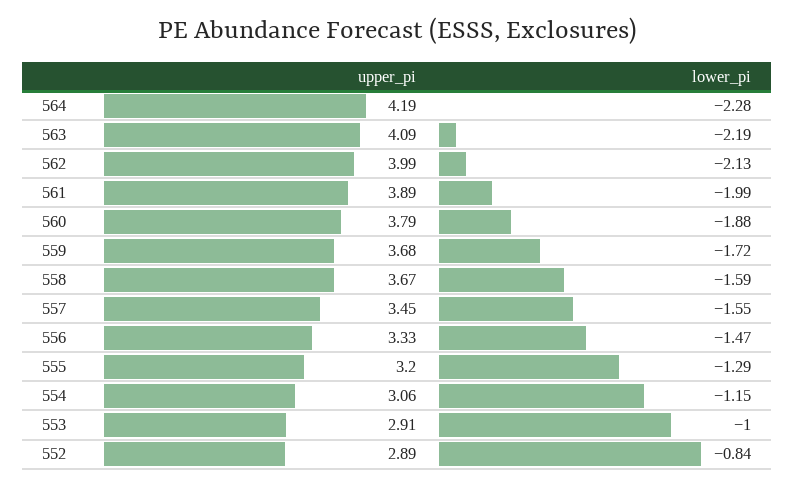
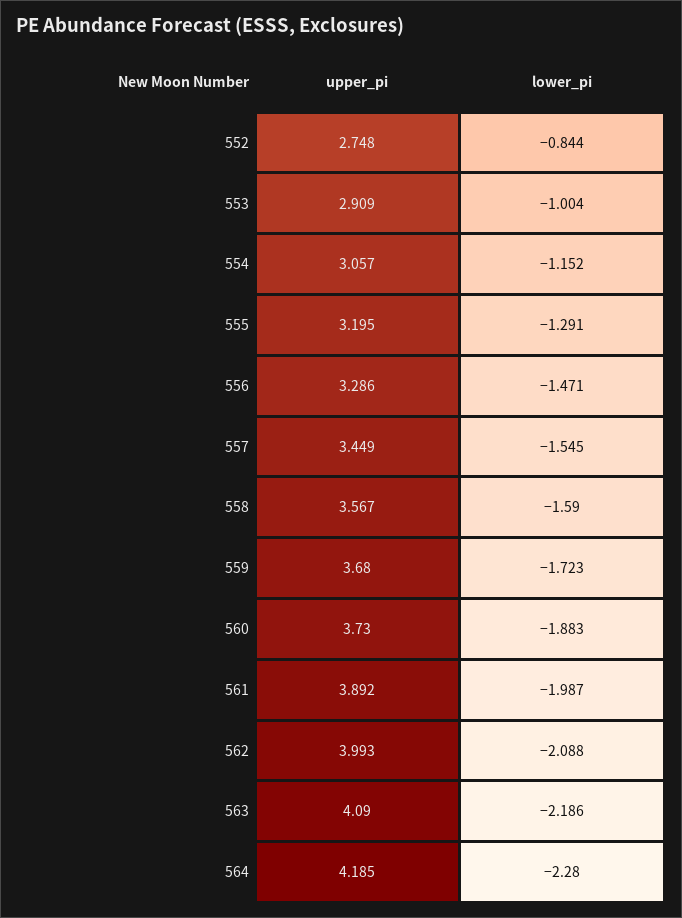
  {
    "upper_pi": {
      "564": 4.185,
      "563": 4.09,
      "562": 3.993,
      "561": 3.892,
-     "560": 3.79,
+     "560": 3.73,
      "559": 3.68,
-     "558": 3.67,
+     "558": 3.567,
      "557": 3.449,
-     "556": 3.33,
+     "556": 3.286,
      "555": 3.195,
      "554": 3.057,
      "553": 2.909,
-     "552": 2.89
+     "552": 2.748
    },
    "lower_pi": {
      "564": -2.28,
      "563": -2.186,
-     "562": -2.13,
+     "562": -2.088,
      "561": -1.987,
      "560": -1.883,
      "559": -1.723,
      "558": -1.59,
      "557": -1.545,
      "556": -1.471,
      "555": -1.291,
      "554": -1.152,
      "553": -1.004,
      "552": -0.844
    }
  }

